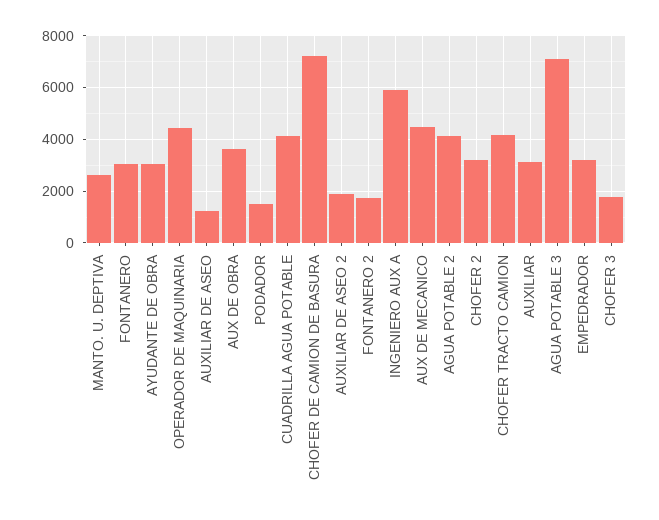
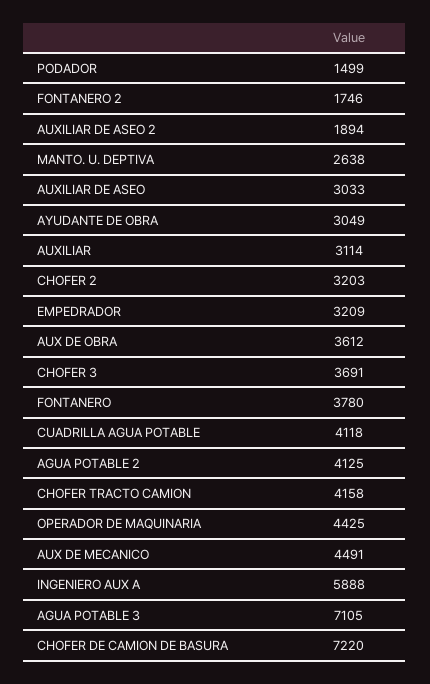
  {
    "MANTO. U. DEPTIVA": 2638,
-   "FONTANERO": 3000,
+   "FONTANERO": 3780,
    "AYUDANTE DE OBRA": 3049,
    "OPERADOR DE MAQUINARIA": 4425,
-   "AUXILIAR DE ASEO": 1250,
+   "AUXILIAR DE ASEO": 3033,
    "AUX DE OBRA": 3612,
    "PODADOR": 1499,
    "CUADRILLA AGUA POTABLE": 4118,
    "CHOFER DE CAMION DE BASURA": 7220,
    "AUXILIAR DE ASEO 2": 1894,
    "FONTANERO 2": 1746,
    "INGENIERO AUX A": 5888,
    "AUX DE MECANICO": 4491,
    "AGUA POTABLE 2": 4125,
    "CHOFER 2": 3203,
    "CHOFER TRACTO CAMION": 4158,
    "AUXILIAR": 3114,
    "AGUA POTABLE 3": 7105,
    "EMPEDRADOR": 3209,
-   "CHOFER 3": 1750
+   "CHOFER 3": 3691
  }

